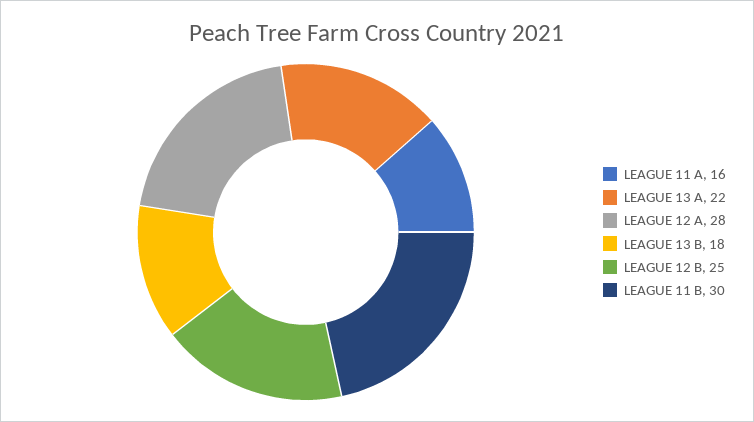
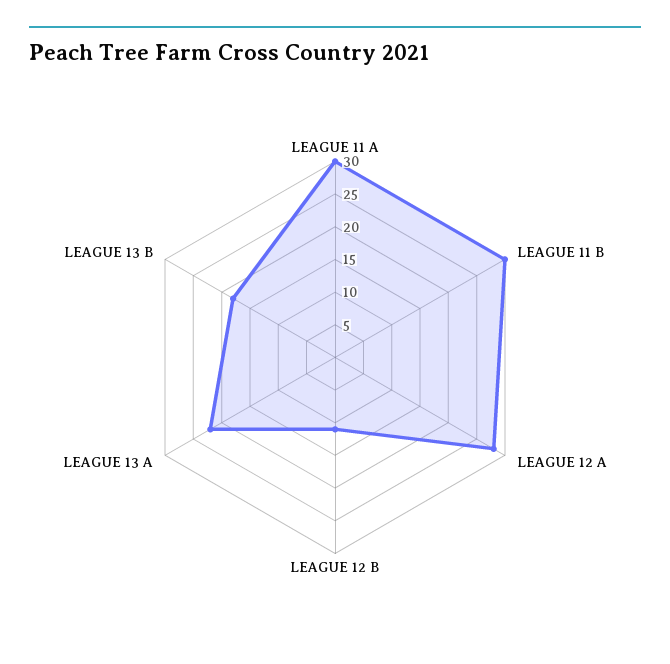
  {
-   "LEAGUE 11 A": 16,
+   "LEAGUE 11 A": 30,
    "LEAGUE 13 A": 22,
    "LEAGUE 12 A": 28,
    "LEAGUE 13 B": 18,
-   "LEAGUE 12 B": 25,
+   "LEAGUE 12 B": 10,
    "LEAGUE 11 B": 30
  }

